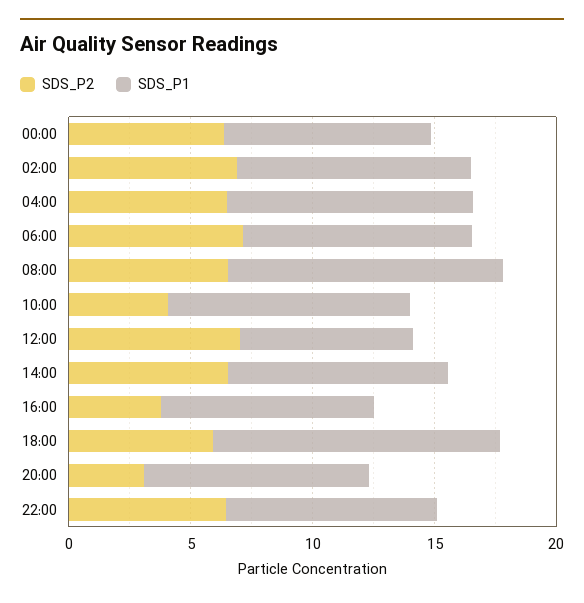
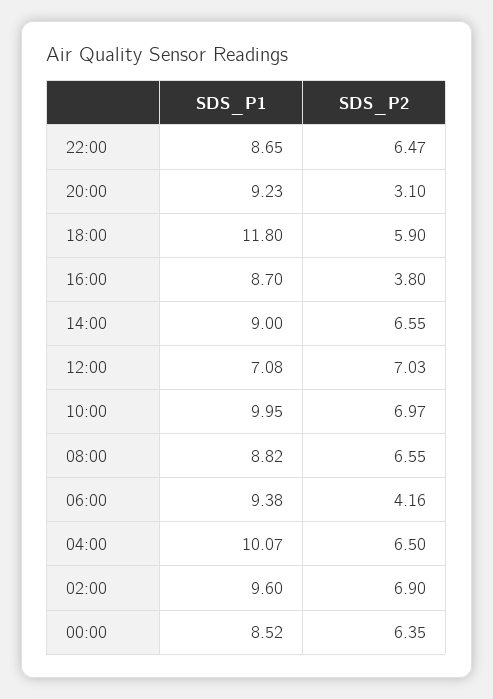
  {
    "SDS_P2": {
      "00:00": 6.35,
      "02:00": 6.9,
      "04:00": 6.5,
-     "06:00": 7,
+     "06:00": 4.16,
      "08:00": 6.55,
-     "10:00": 4,
+     "10:00": 6.97,
      "12:00": 7.03,
      "14:00": 6.55,
      "16:00": 3.8,
      "18:00": 5.9,
      "20:00": 3.1,
      "22:00": 6.47
    },
    "SDS_P1": {
      "00:00": 8.52,
      "02:00": 9.6,
      "04:00": 10.07,
      "06:00": 9.38,
-     "08:00": 11,
+     "08:00": 8.82,
      "10:00": 9.95,
      "12:00": 7.08,
      "14:00": 9,
      "16:00": 8.7,
      "18:00": 11.8,
      "20:00": 9.23,
      "22:00": 8.65
    }
  }

